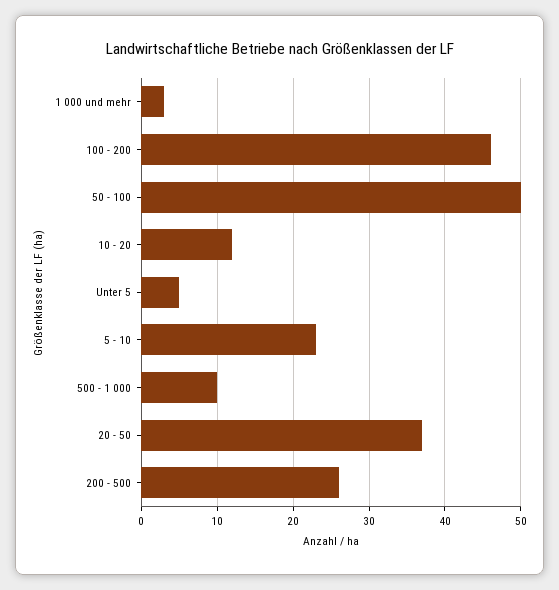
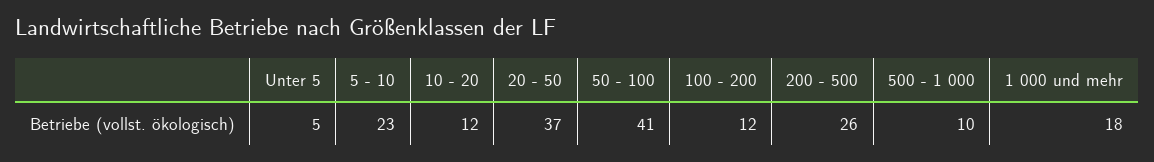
  {
-   "1 000 und mehr": 3,
+   "1 000 und mehr": 18,
-   "100 - 200": 46,
+   "100 - 200": 12,
-   "50 - 100": 50,
+   "50 - 100": 41,
    "10 - 20": 12,
    "Unter 5": 5,
    "5 - 10": 23,
    "500 - 1 000": 10,
    "20 - 50": 37,
    "200 - 500": 26
  }

